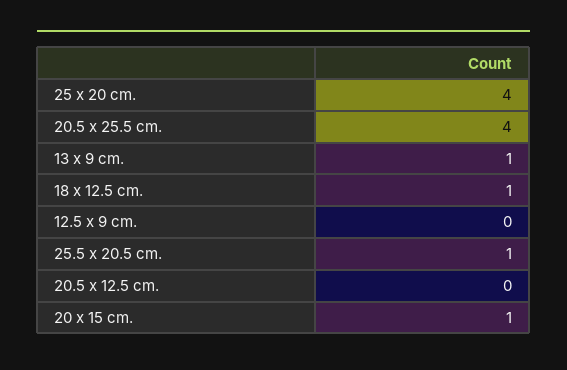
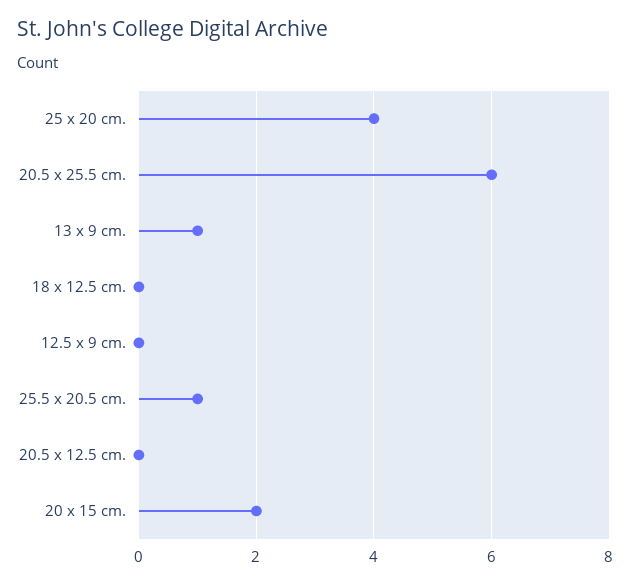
  {
    "25 x 20 cm.": 4,
-   "20.5 x 25.5 cm.": 4,
+   "20.5 x 25.5 cm.": 6,
    "13 x 9 cm.": 1,
-   "18 x 12.5 cm.": 1,
+   "18 x 12.5 cm.": 0,
    "12.5 x 9 cm.": 0,
    "25.5 x 20.5 cm.": 1,
    "20.5 x 12.5 cm.": 0,
-   "20 x 15 cm.": 1
+   "20 x 15 cm.": 2
  }

